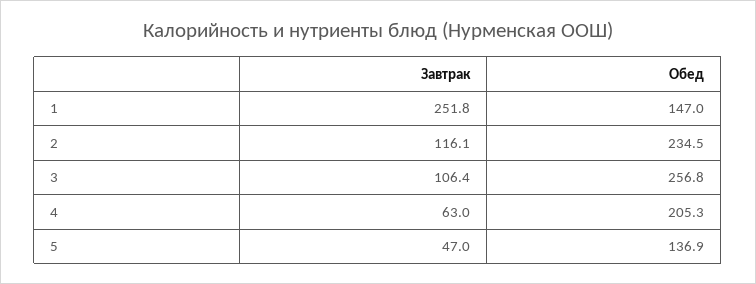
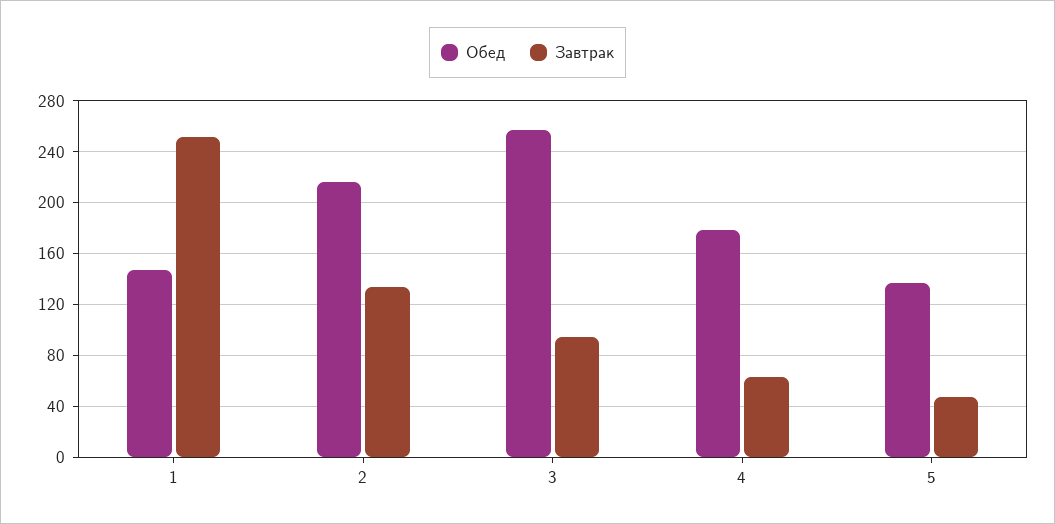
  {
    "Завтрак": {
      "1": 251.8,
-     "2": 116.1,
+     "2": 135,
-     "3": 106.4,
+     "3": 95,
      "4": 63,
      "5": 47
    },
    "Обед": {
      "1": 147,
-     "2": 234.5,
+     "2": 215,
      "3": 256.8,
-     "4": 205.3,
+     "4": 180,
      "5": 136.9
    }
  }

